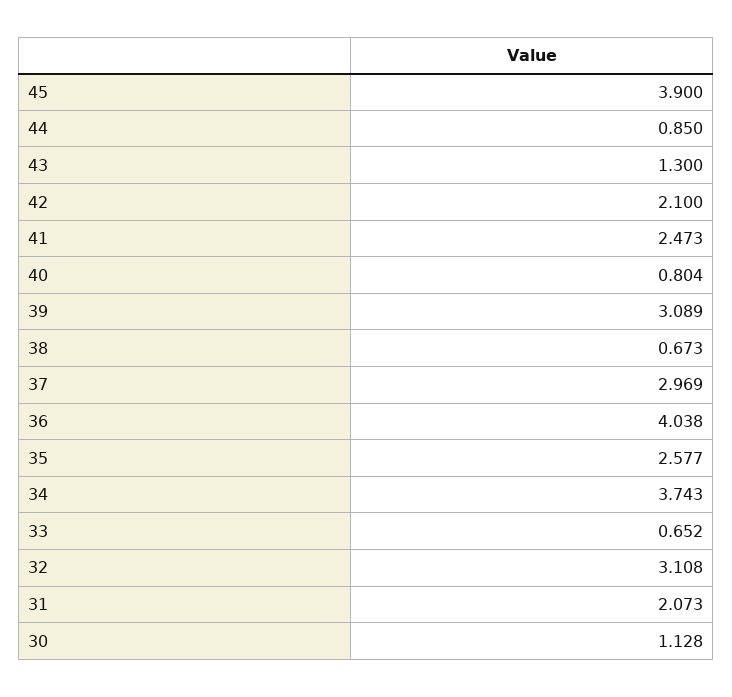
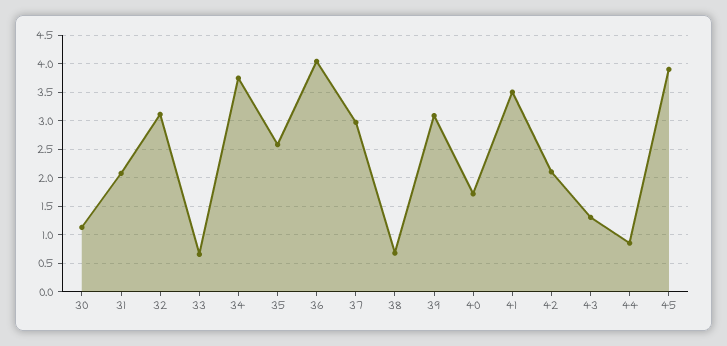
  {
    "45": 3.9,
    "44": 0.85,
    "43": 1.3,
    "42": 2.1,
-   "41": 2.473,
+   "41": 3.5,
-   "40": 0.804,
+   "40": 1.75,
    "39": 3.089,
    "38": 0.673,
    "37": 2.969,
    "36": 4.038,
    "35": 2.577,
    "34": 3.743,
    "33": 0.652,
    "32": 3.108,
    "31": 2.073,
    "30": 1.128
  }

